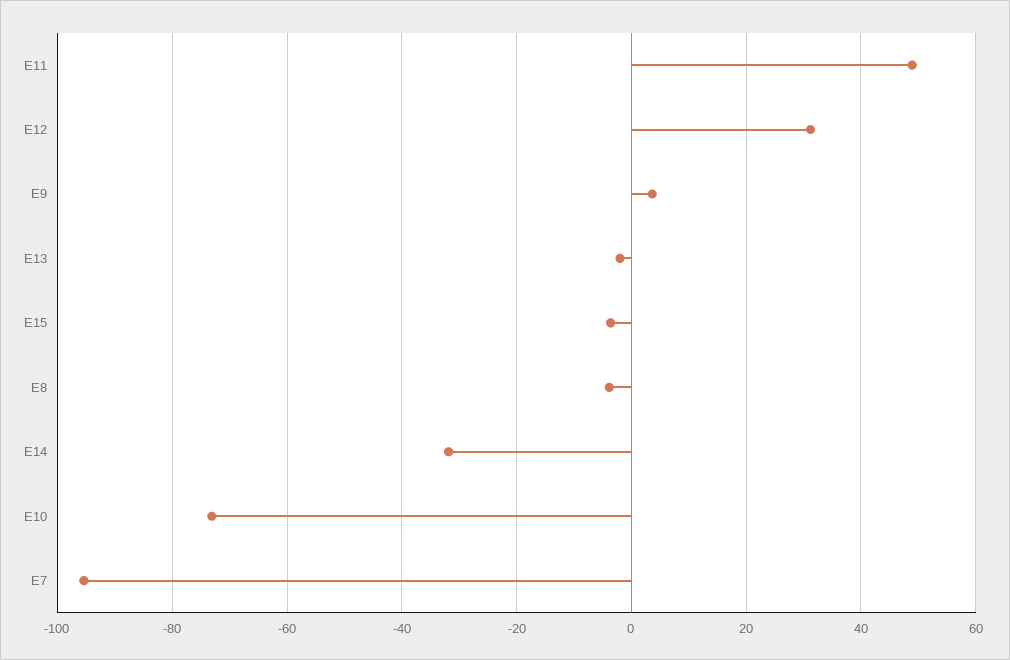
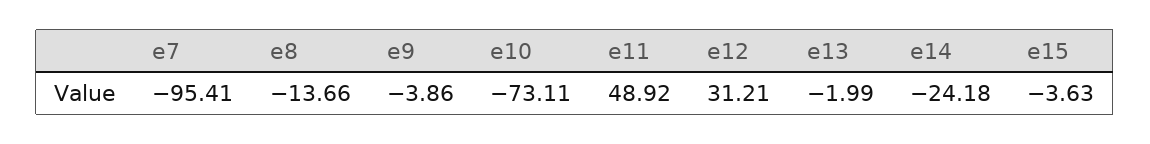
  {
    "E11": 48.92,
    "E12": 31.21,
-   "E9": 4,
+   "E9": -3.86,
    "E13": -1.99,
    "E15": -3.63,
-   "E8": -4,
+   "E8": -13.66,
-   "E14": -32,
+   "E14": -24.18,
    "E10": -73.11,
    "E7": -95.41
  }

